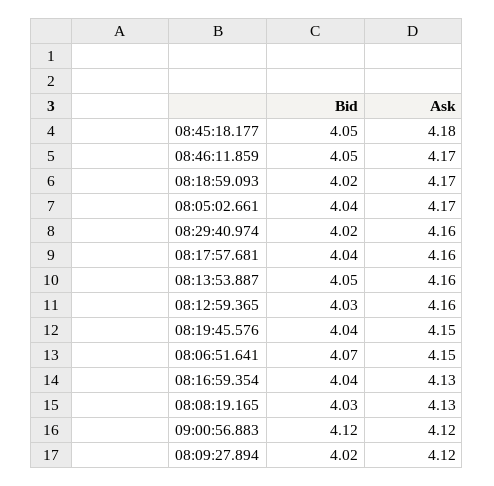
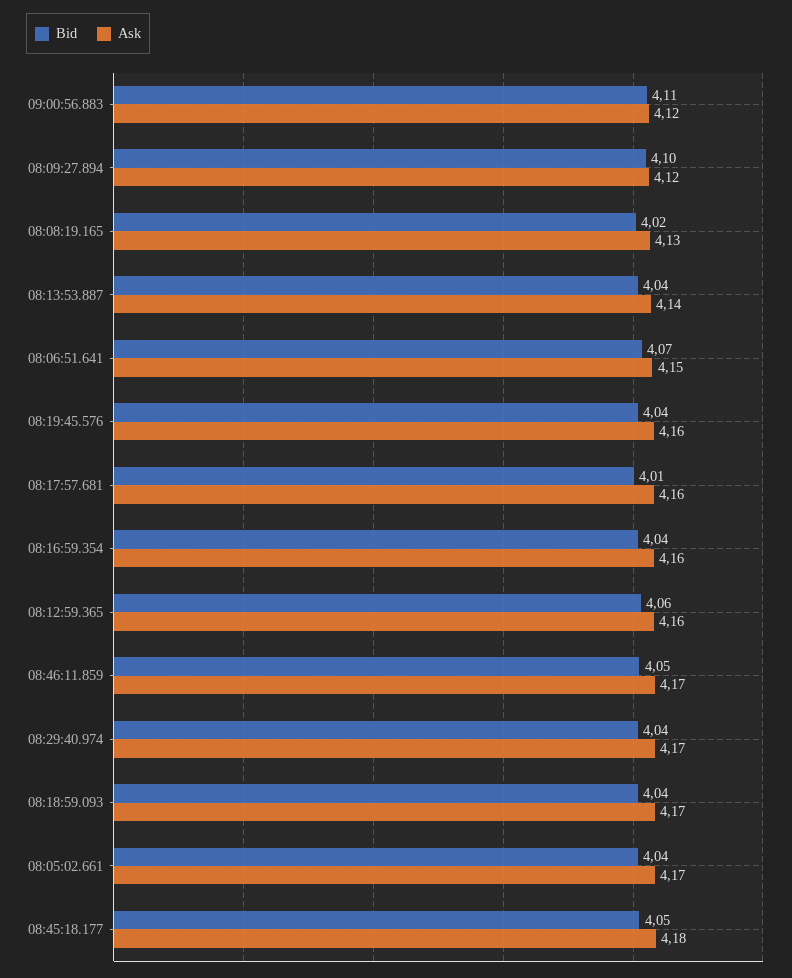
  {
    "Bid": {
      "08:45:18.177": 4.05,
      "08:46:11.859": 4.05,
-     "08:18:59.093": 4.02,
+     "08:18:59.093": 4.04,
      "08:05:02.661": 4.04,
-     "08:29:40.974": 4.02,
+     "08:29:40.974": 4.04,
-     "08:17:57.681": 4.04,
+     "08:17:57.681": 4.01,
-     "08:13:53.887": 4.05,
+     "08:13:53.887": 4.04,
-     "08:12:59.365": 4.03,
+     "08:12:59.365": 4.06,
      "08:19:45.576": 4.04,
      "08:06:51.641": 4.07,
      "08:16:59.354": 4.04,
-     "08:08:19.165": 4.03,
+     "08:08:19.165": 4.02,
-     "09:00:56.883": 4.12,
+     "09:00:56.883": 4.11,
-     "08:09:27.894": 4.02
+     "08:09:27.894": 4.1
    },
    "Ask": {
      "08:45:18.177": 4.18,
      "08:46:11.859": 4.17,
      "08:18:59.093": 4.17,
      "08:05:02.661": 4.17,
-     "08:29:40.974": 4.16,
+     "08:29:40.974": 4.17,
      "08:17:57.681": 4.16,
-     "08:13:53.887": 4.16,
+     "08:13:53.887": 4.14,
      "08:12:59.365": 4.16,
-     "08:19:45.576": 4.15,
+     "08:19:45.576": 4.16,
      "08:06:51.641": 4.15,
-     "08:16:59.354": 4.13,
+     "08:16:59.354": 4.16,
      "08:08:19.165": 4.13,
      "09:00:56.883": 4.12,
      "08:09:27.894": 4.12
    }
  }

